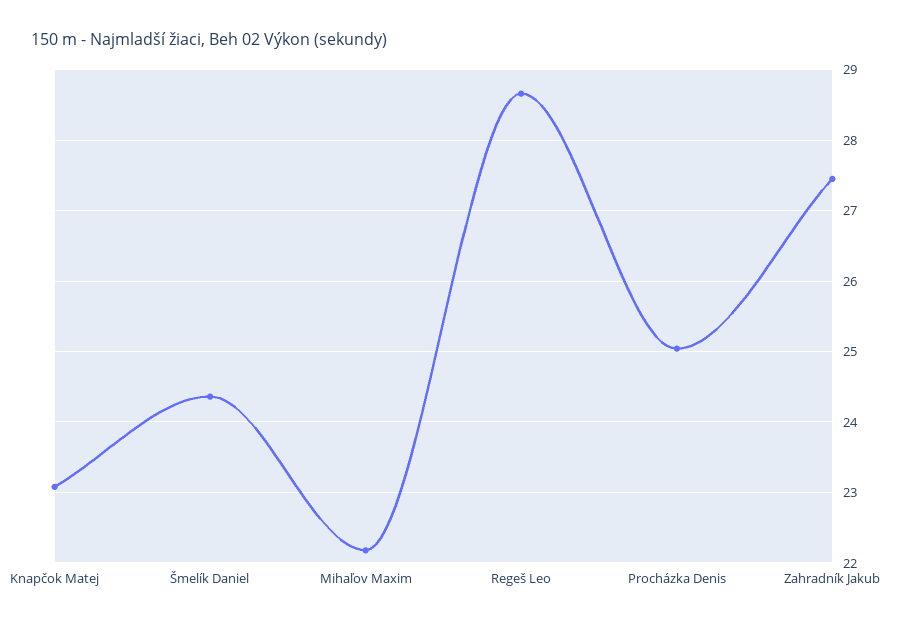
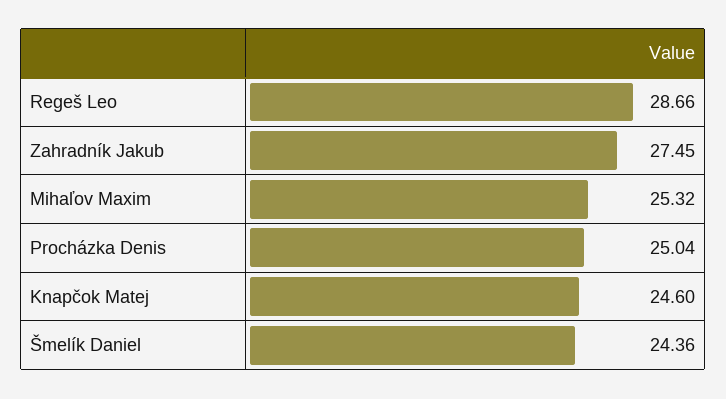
  {
-   "Knapčok Matej": 23.1,
+   "Knapčok Matej": 24.6,
    "Šmelík Daniel": 24.36,
-   "Mihaľov Maxim": 22.2,
+   "Mihaľov Maxim": 25.32,
    "Regeš Leo": 28.66,
    "Procházka Denis": 25.04,
    "Zahradník Jakub": 27.45
  }

